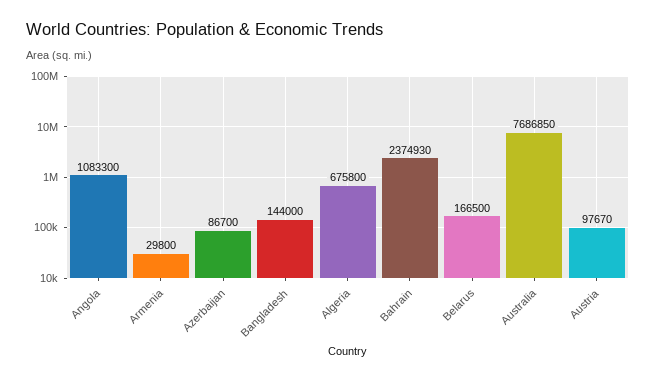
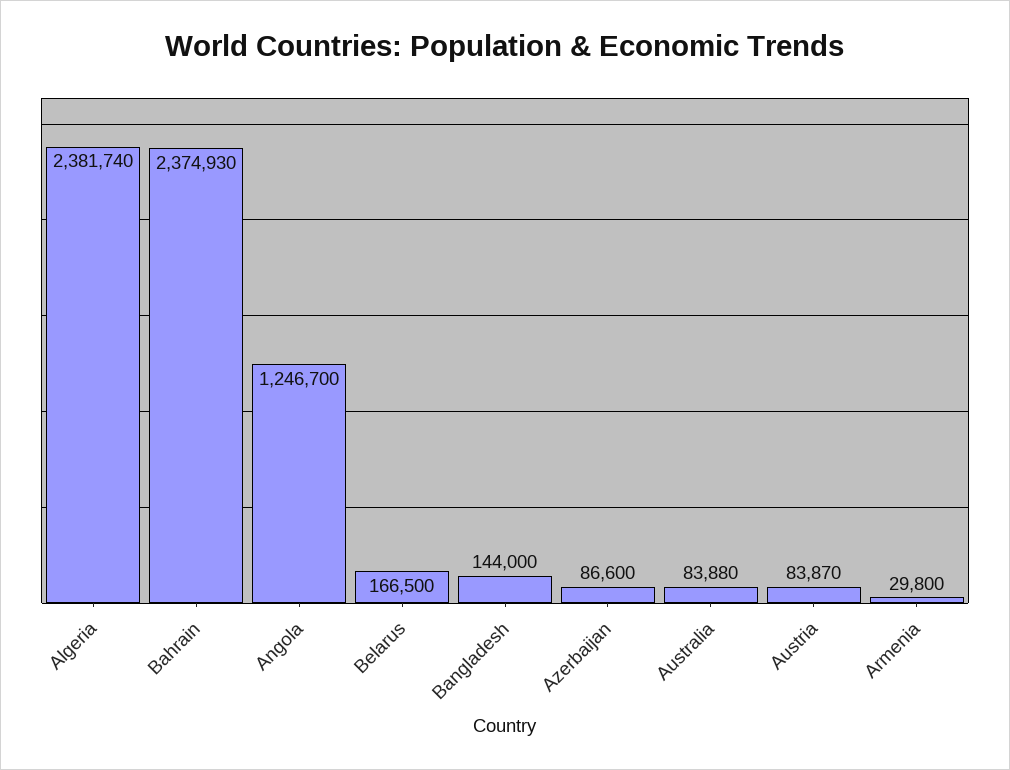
  {
-   "Angola": 1083300,
+   "Angola": 1246700,
    "Armenia": 29800,
-   "Azerbaijan": 86700,
+   "Azerbaijan": 86600,
    "Bangladesh": 144000,
-   "Algeria": 675800,
+   "Algeria": 2381740,
    "Bahrain": 2374930,
    "Belarus": 166500,
-   "Australia": 7686850,
+   "Australia": 83880,
-   "Austria": 97670
+   "Austria": 83870
  }

